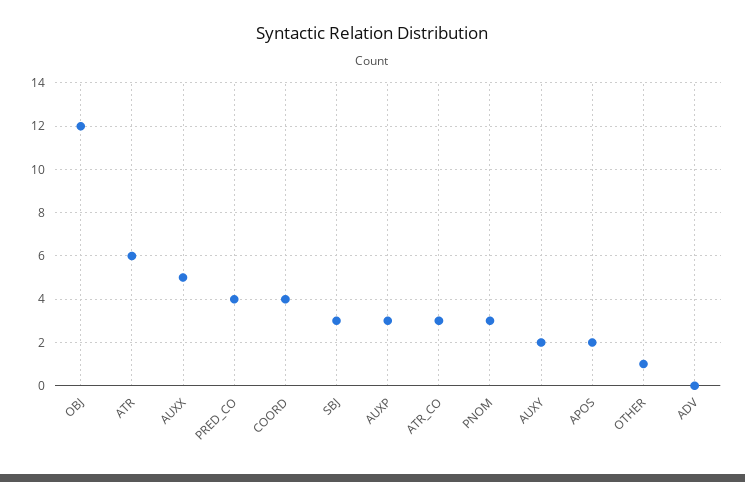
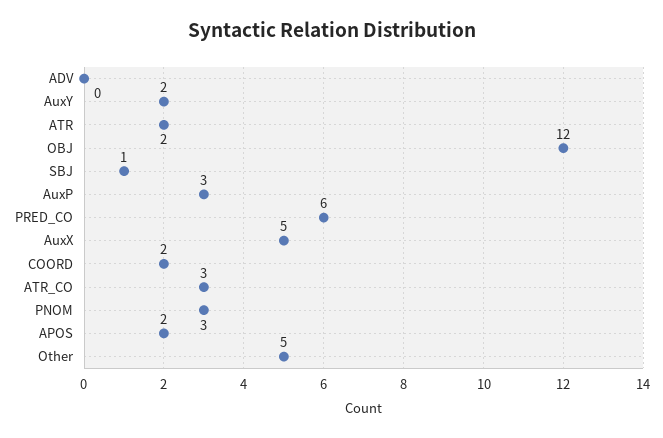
  {
    "OBJ": 12,
-   "ATR": 6,
+   "ATR": 2,
    "AUXX": 5,
-   "PRED_CO": 4,
+   "PRED_CO": 6,
-   "COORD": 4,
+   "COORD": 2,
-   "SBJ": 3,
+   "SBJ": 1,
    "AUXP": 3,
    "ATR_CO": 3,
    "PNOM": 3,
    "AUXY": 2,
    "APOS": 2,
-   "OTHER": 1,
+   "OTHER": 5,
    "ADV": 0
  }

